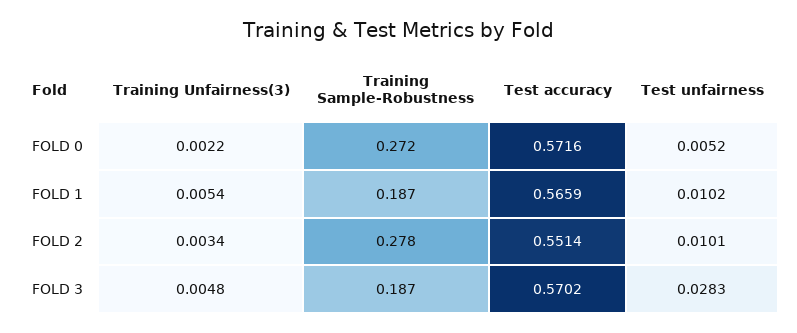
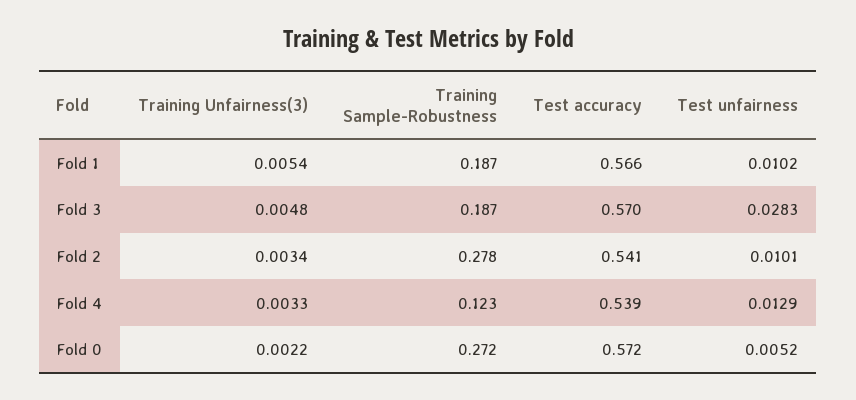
  {
    "Training Unfairness(3)": {
      "FOLD 0": 0.0022,
      "FOLD 1": 0.0054,
      "FOLD 2": 0.0034,
-     "FOLD 3": 0.0048
+     "FOLD 3": 0.0048,
+     "Fold 4": 0.0033
    },
    "Training Sample-Robustness": {
      "FOLD 0": 0.272,
      "FOLD 1": 0.187,
      "FOLD 2": 0.278,
-     "FOLD 3": 0.187
+     "FOLD 3": 0.187,
+     "Fold 4": 0.123
    },
    "Test accuracy": {
      "FOLD 0": 0.5716,
      "FOLD 1": 0.5659,
-     "FOLD 2": 0.5514,
+     "FOLD 2": 0.541,
-     "FOLD 3": 0.5702
+     "FOLD 3": 0.5702,
+     "Fold 4": 0.539
    },
    "Test unfairness": {
      "FOLD 0": 0.0052,
      "FOLD 1": 0.0102,
      "FOLD 2": 0.0101,
-     "FOLD 3": 0.0283
+     "FOLD 3": 0.0283,
+     "Fold 4": 0.0129
    }
  }

